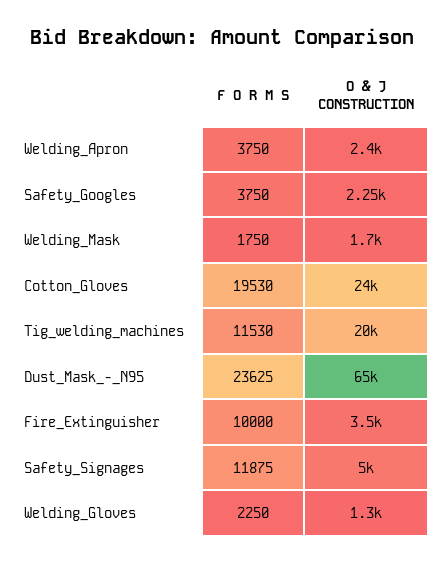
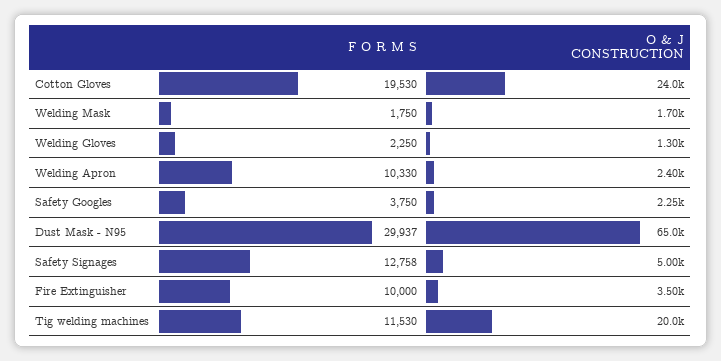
  {
    "F O R M S": {
-     "Welding_Apron": 3750,
+     "Welding_Apron": 10330,
      "Safety_Googles": 3750,
      "Welding_Mask": 1750,
      "Cotton_Gloves": 19530,
      "Tig_welding_machines": 11530,
-     "Dust_Mask_-_N95": 23625,
+     "Dust_Mask_-_N95": 29937,
      "Fire_Extinguisher": 10000,
-     "Safety_Signages": 11875,
+     "Safety_Signages": 12758,
      "Welding_Gloves": 2250
    },
    "O & J CONSTRUCTION": {
      "Welding_Apron": 2400,
      "Safety_Googles": 2250,
      "Welding_Mask": 1700,
      "Cotton_Gloves": 24000,
      "Tig_welding_machines": 20000,
      "Dust_Mask_-_N95": 65000,
      "Fire_Extinguisher": 3500,
      "Safety_Signages": 5000,
      "Welding_Gloves": 1300
    }
  }

